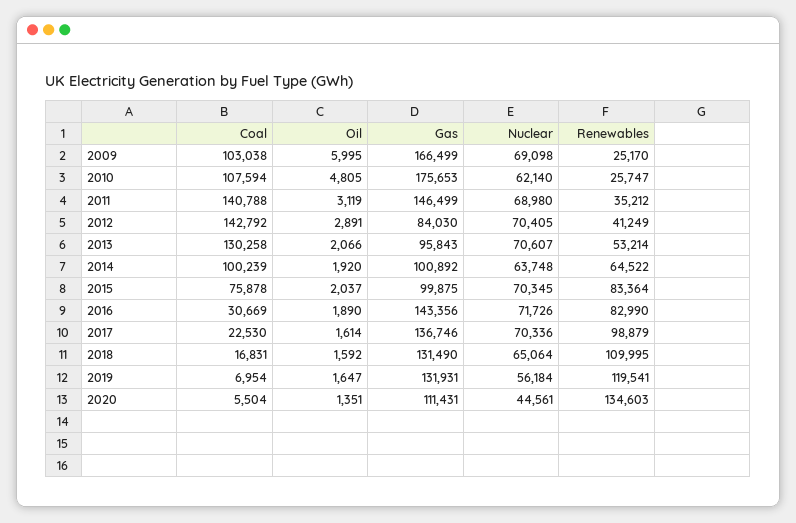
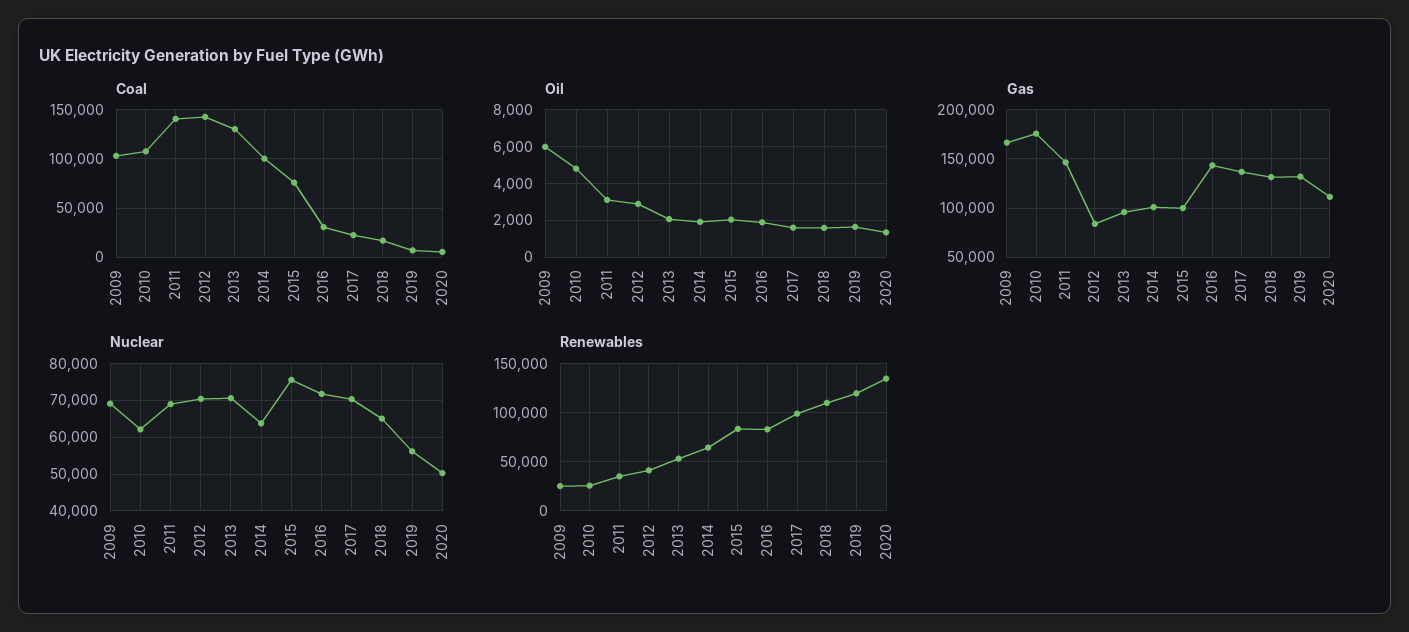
  {
    "Coal": {
      "2009": 103038,
      "2010": 107594,
      "2011": 140788,
      "2012": 142792,
      "2013": 130258,
      "2014": 100239,
      "2015": 75878,
      "2016": 30669,
      "2017": 22530,
      "2018": 16831,
      "2019": 6954,
      "2020": 5504
    },
    "Oil": {
      "2009": 5995,
      "2010": 4805,
      "2011": 3119,
      "2012": 2891,
      "2013": 2066,
      "2014": 1920,
      "2015": 2037,
      "2016": 1890,
      "2017": 1614,
      "2018": 1592,
      "2019": 1647,
      "2020": 1351
    },
    "Gas": {
      "2009": 166499,
      "2010": 175653,
      "2011": 146499,
      "2012": 84030,
      "2013": 95843,
      "2014": 100892,
      "2015": 99875,
      "2016": 143356,
      "2017": 136746,
      "2018": 131490,
      "2019": 131931,
      "2020": 111431
    },
    "Nuclear": {
      "2009": 69098,
      "2010": 62140,
      "2011": 68980,
      "2012": 70405,
      "2013": 70607,
      "2014": 63748,
-     "2015": 70345,
+     "2015": 76000,
      "2016": 71726,
      "2017": 70336,
      "2018": 65064,
      "2019": 56184,
-     "2020": 44561
+     "2020": 50000
    },
    "Renewables": {
      "2009": 25170,
      "2010": 25747,
      "2011": 35212,
      "2012": 41249,
      "2013": 53214,
      "2014": 64522,
      "2015": 83364,
      "2016": 82990,
      "2017": 98879,
      "2018": 109995,
      "2019": 119541,
      "2020": 134603
    }
  }

